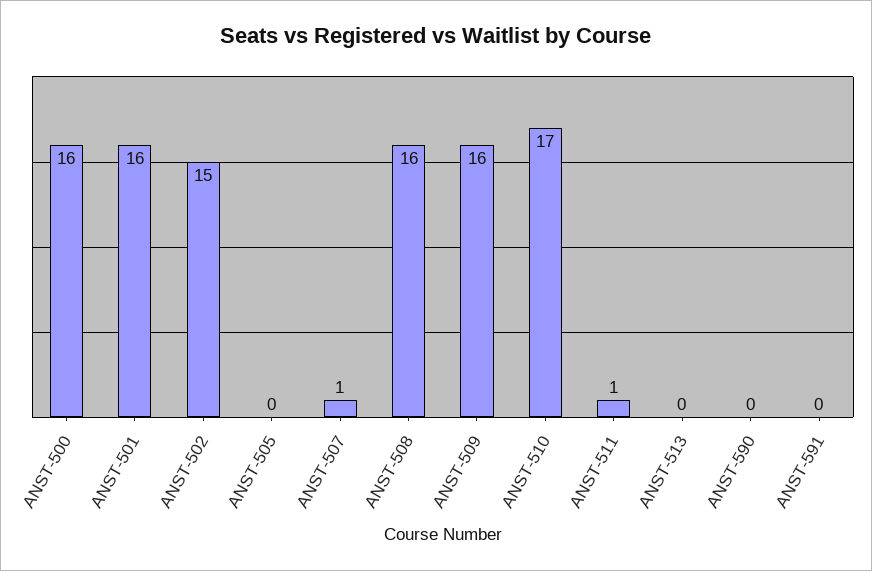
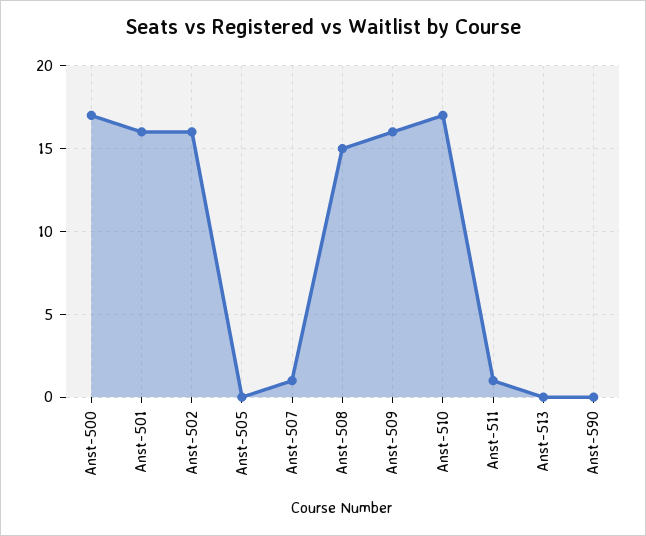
  {
-   "ANST-500": 16,
+   "ANST-500": 17,
    "ANST-501": 16,
-   "ANST-502": 15,
+   "ANST-502": 16,
    "ANST-505": 0,
    "ANST-507": 1,
-   "ANST-508": 16,
+   "ANST-508": 15,
    "ANST-509": 16,
    "ANST-510": 17,
    "ANST-511": 1,
    "ANST-513": 0,
-   "ANST-590": 0,
+   "ANST-590": 0
-   "ANST-591": 0
  }

